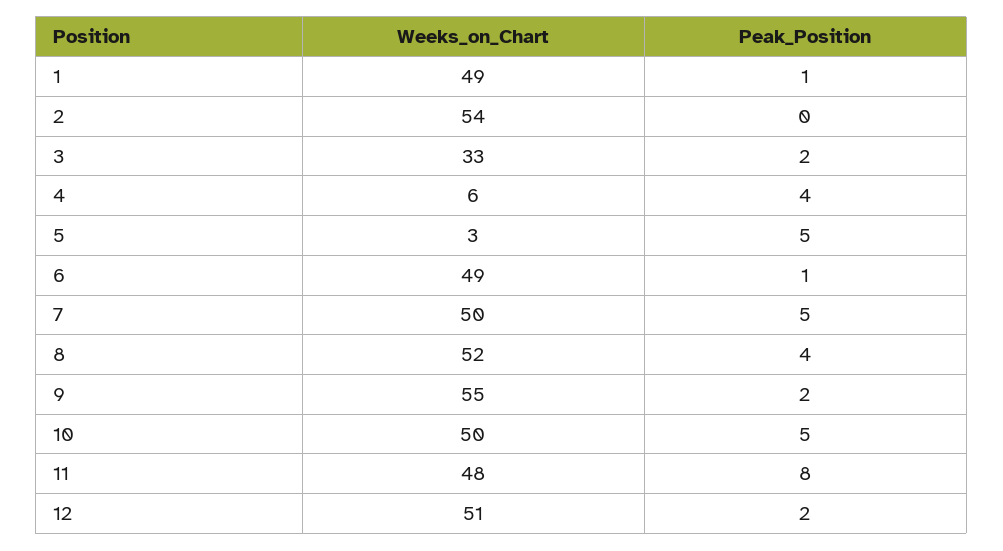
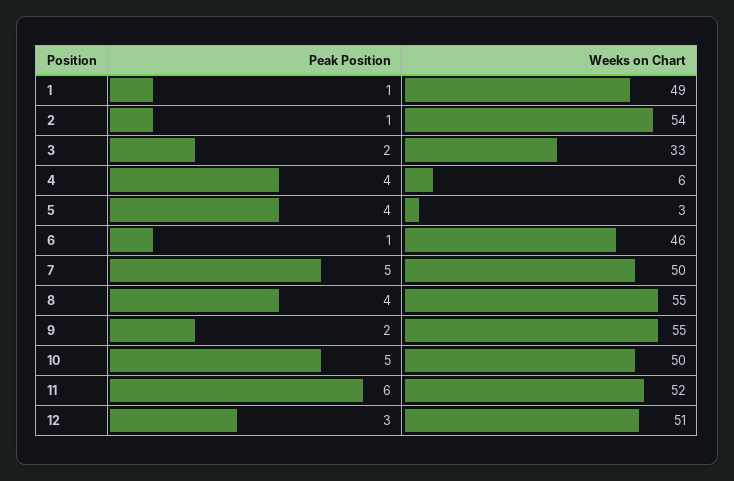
  {
    "Weeks_on_Chart": {
      "1": 49,
      "2": 54,
      "3": 33,
      "4": 6,
      "5": 3,
-     "6": 49,
+     "6": 46,
      "7": 50,
-     "8": 52,
+     "8": 55,
      "9": 55,
      "10": 50,
-     "11": 48,
+     "11": 52,
      "12": 51
    },
    "Peak_Position": {
      "1": 1,
-     "2": 0,
+     "2": 1,
      "3": 2,
      "4": 4,
-     "5": 5,
+     "5": 4,
      "6": 1,
      "7": 5,
      "8": 4,
      "9": 2,
      "10": 5,
-     "11": 8,
+     "11": 6,
-     "12": 2
+     "12": 3
    }
  }

